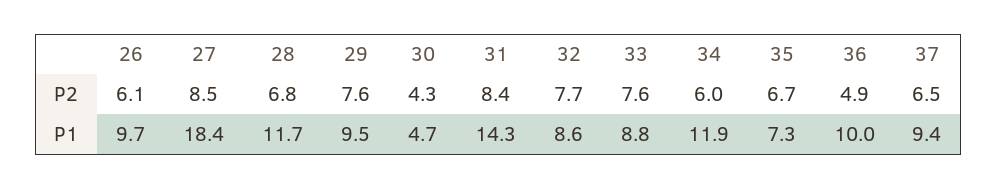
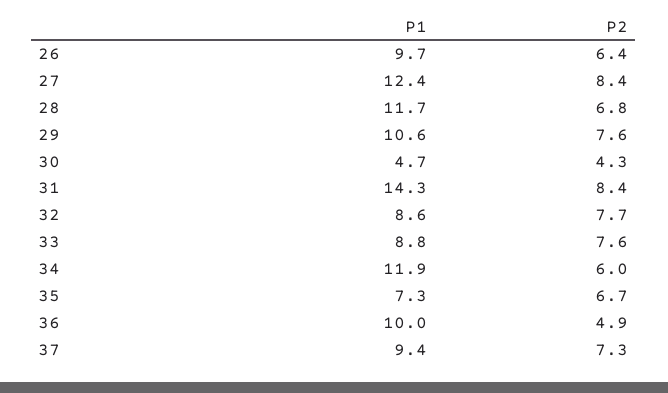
  {
    "26": {
-     "P2": 6.1,
+     "P2": 6.4,
      "P1": 9.7
    },
    "27": {
-     "P2": 8.5,
+     "P2": 8.4,
-     "P1": 18.4
+     "P1": 12.4
    },
    "28": {
      "P2": 6.8,
      "P1": 11.7
    },
    "29": {
      "P2": 7.6,
-     "P1": 9.5
+     "P1": 10.6
    },
    "30": {
      "P2": 4.3,
      "P1": 4.7
    },
    "31": {
      "P2": 8.4,
      "P1": 14.3
    },
    "32": {
      "P2": 7.7,
      "P1": 8.6
    },
    "33": {
      "P2": 7.6,
      "P1": 8.8
    },
    "34": {
      "P2": 6,
      "P1": 11.9
    },
    "35": {
      "P2": 6.7,
      "P1": 7.3
    },
    "36": {
      "P2": 4.9,
      "P1": 10
    },
    "37": {
-     "P2": 6.5,
+     "P2": 7.3,
      "P1": 9.4
    }
  }

